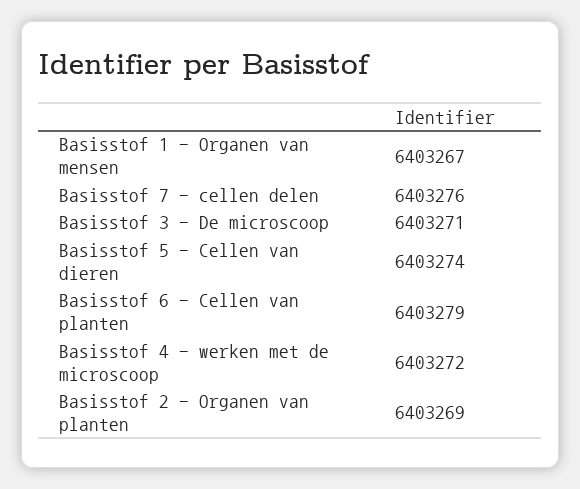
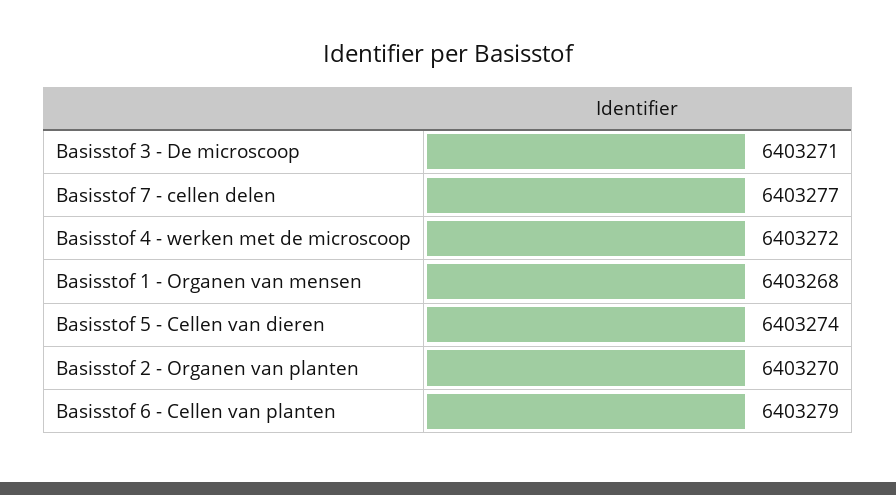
  {
-   "Basisstof 1 - Organen van mensen": 6403267,
+   "Basisstof 1 - Organen van mensen": 6403268,
-   "Basisstof 7 - cellen delen": 6403276,
+   "Basisstof 7 - cellen delen": 6403277,
    "Basisstof 3 - De microscoop": 6403271,
    "Basisstof 5 - Cellen van dieren": 6403274,
    "Basisstof 6 - Cellen van planten": 6403279,
    "Basisstof 4 - werken met de microscoop": 6403272,
-   "Basisstof 2 - Organen van planten": 6403269
+   "Basisstof 2 - Organen van planten": 6403270
  }

